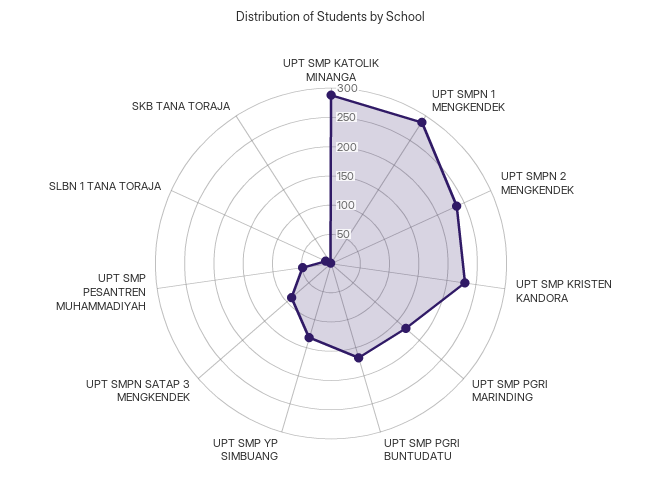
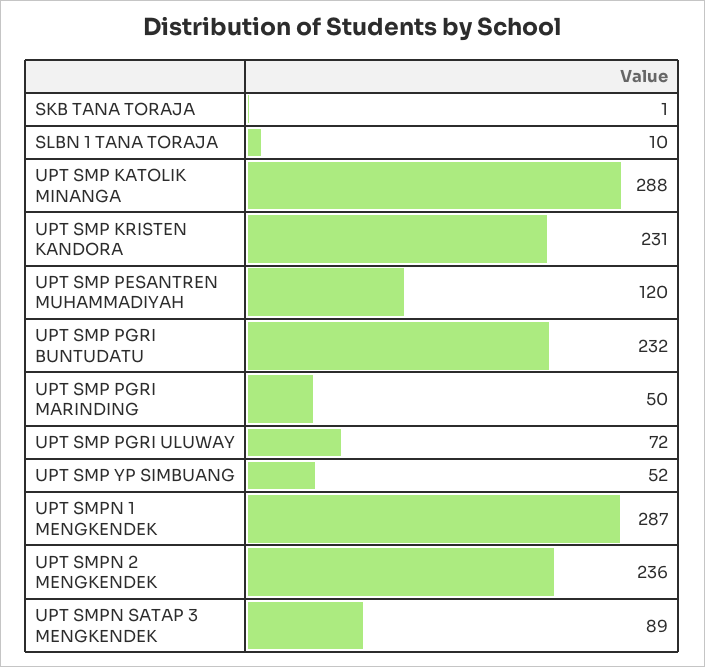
  {
    "UPT SMP KATOLIK MINANGA": 288,
    "UPT SMPN 1 MENGKENDEK": 287,
    "UPT SMPN 2 MENGKENDEK": 236,
    "UPT SMP KRISTEN KANDORA": 231,
-   "UPT SMP PGRI MARINDING": 175,
+   "UPT SMP PGRI MARINDING": 50,
-   "UPT SMP PGRI BUNTUDATU": 175,
+   "UPT SMP PGRI BUNTUDATU": 232,
-   "UPT SMP YP SIMBUANG": 125,
+   "UPT SMP YP SIMBUANG": 52,
    "UPT SMPN SATAP 3 MENGKENDEK": 89,
-   "UPT SMP PESANTREN MUHAMMADIYAH": 50,
+   "UPT SMP PESANTREN MUHAMMADIYAH": 120,
    "SLBN 1 TANA TORAJA": 10,
-   "SKB TANA TORAJA": 1
+   "SKB TANA TORAJA": 1,
+   "UPT SMP PGRI ULUWAY": 72
  }

